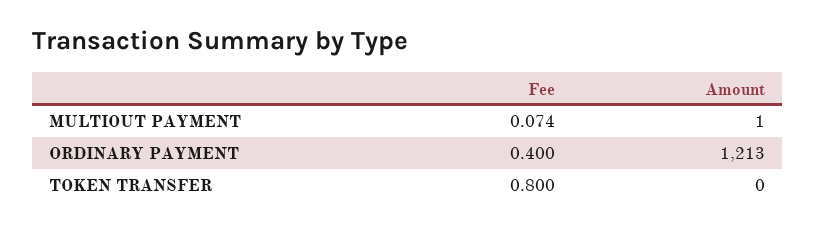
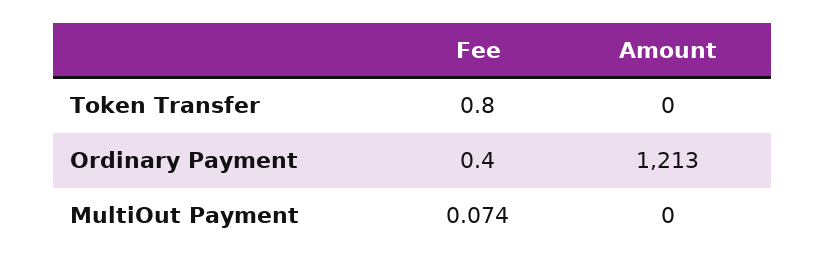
  {
    "Fee": {
      "MULTIOUT PAYMENT": 0.074,
      "ORDINARY PAYMENT": 0.4,
      "TOKEN TRANSFER": 0.8
    },
    "Amount": {
-     "MULTIOUT PAYMENT": 1,
+     "MULTIOUT PAYMENT": 0,
      "ORDINARY PAYMENT": 1213,
      "TOKEN TRANSFER": 0
    }
  }

